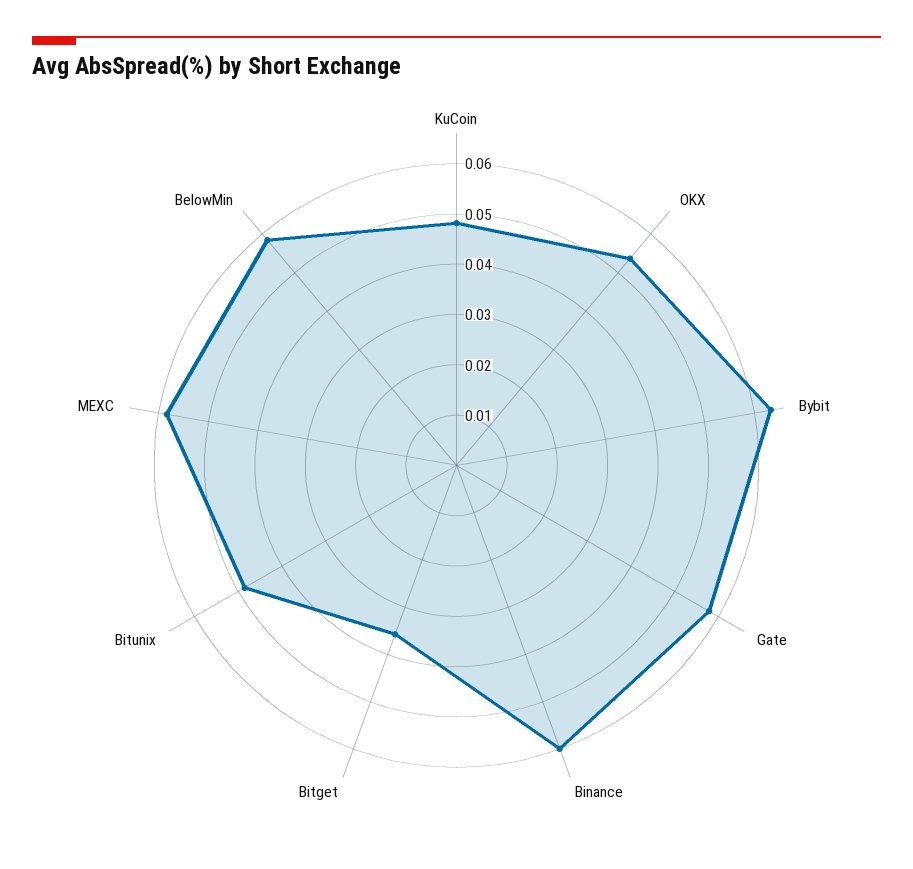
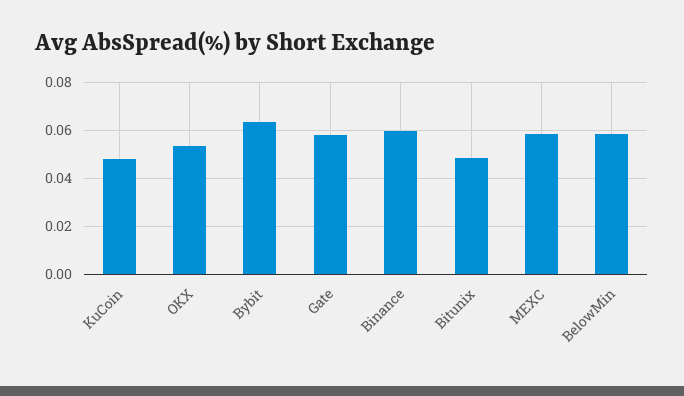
  {
    "KuCoin": 0.048,
    "OKX": 0.054,
    "Bybit": 0.064,
    "Gate": 0.058,
    "Binance": 0.06,
-   "Bitget": 0.036,
    "Bitunix": 0.048,
    "MEXC": 0.058,
    "BelowMin": 0.058
  }

